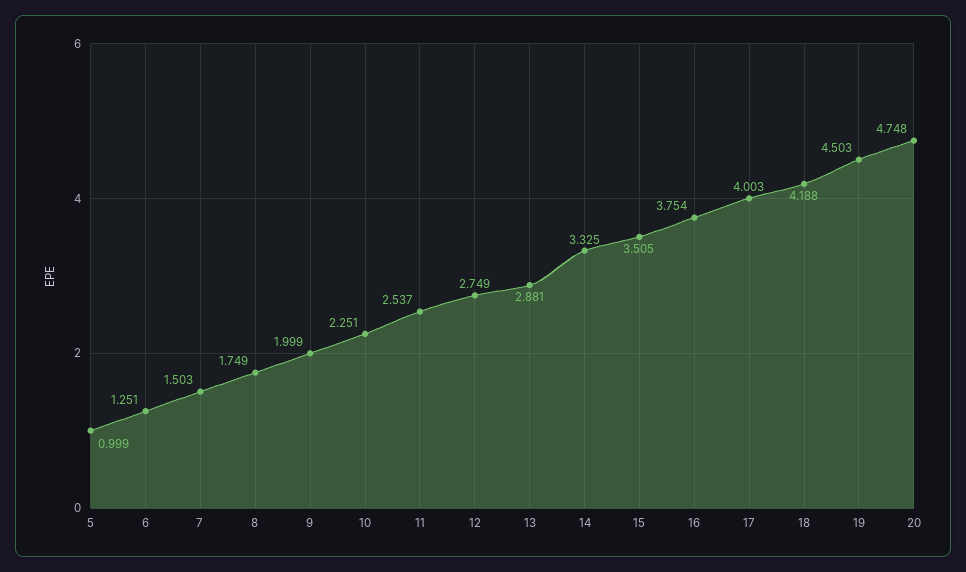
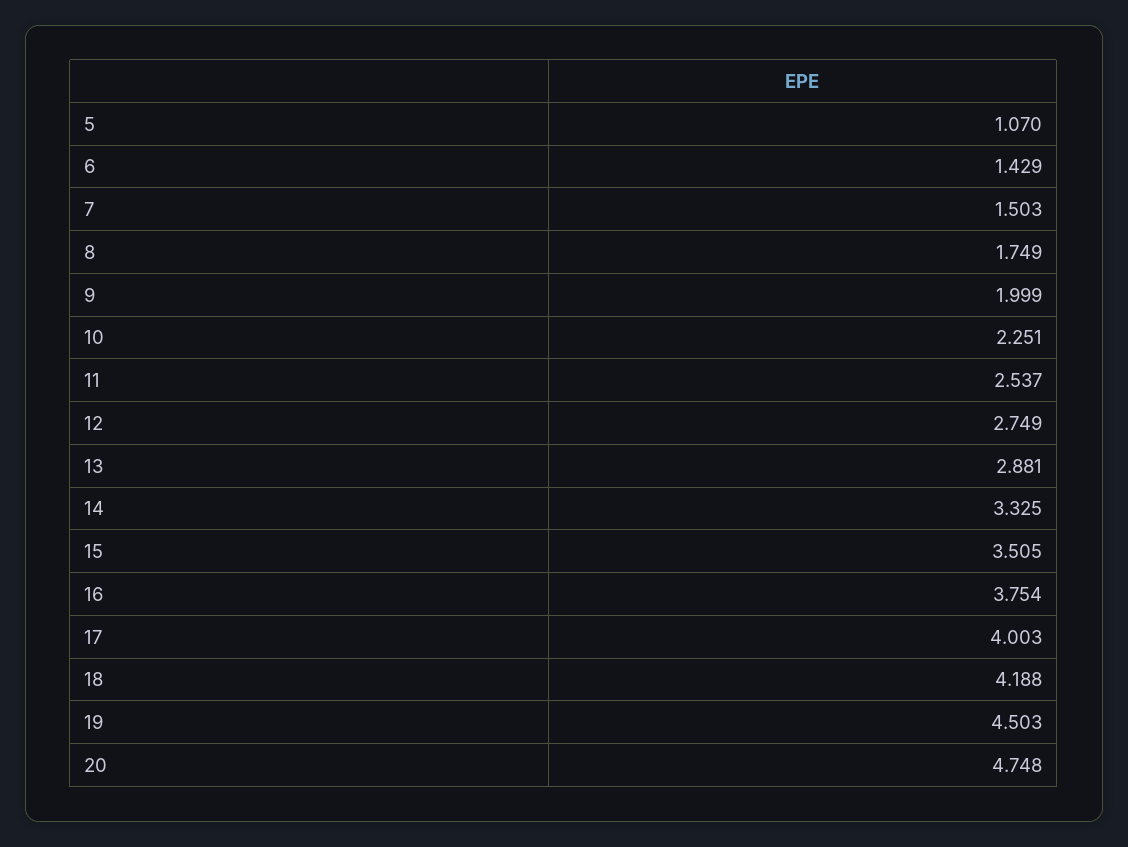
  {
-   "5": 0.999,
+   "5": 1.07,
-   "6": 1.251,
+   "6": 1.429,
    "7": 1.503,
    "8": 1.749,
    "9": 1.999,
    "10": 2.251,
    "11": 2.537,
    "12": 2.749,
    "13": 2.881,
    "14": 3.325,
    "15": 3.505,
    "16": 3.754,
    "17": 4.003,
    "18": 4.188,
    "19": 4.503,
    "20": 4.748
  }

